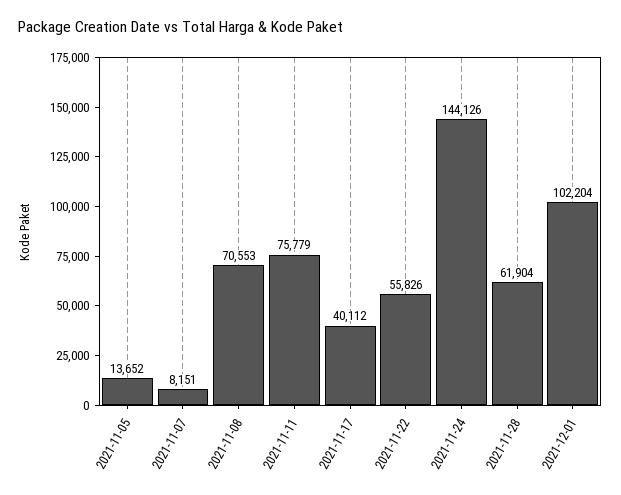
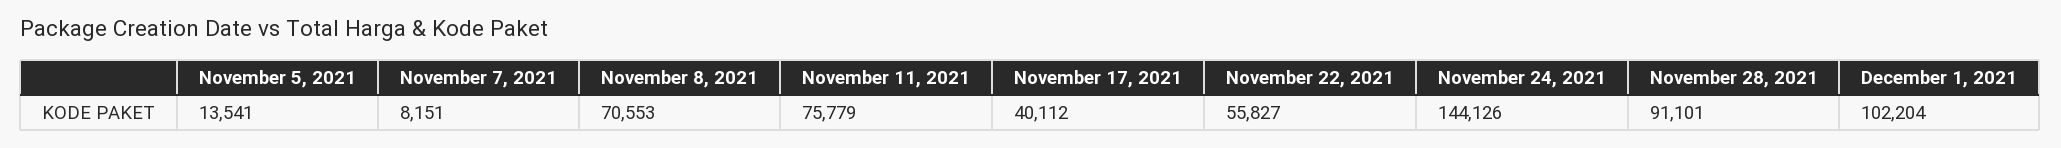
  {
-   "2021-11-05": 13652,
+   "2021-11-05": 13541,
    "2021-11-07": 8151,
    "2021-11-08": 70553,
    "2021-11-11": 75779,
    "2021-11-17": 40112,
-   "2021-11-22": 55826,
+   "2021-11-22": 55827,
    "2021-11-24": 144126,
-   "2021-11-28": 61904,
+   "2021-11-28": 91101,
    "2021-12-01": 102204
  }

